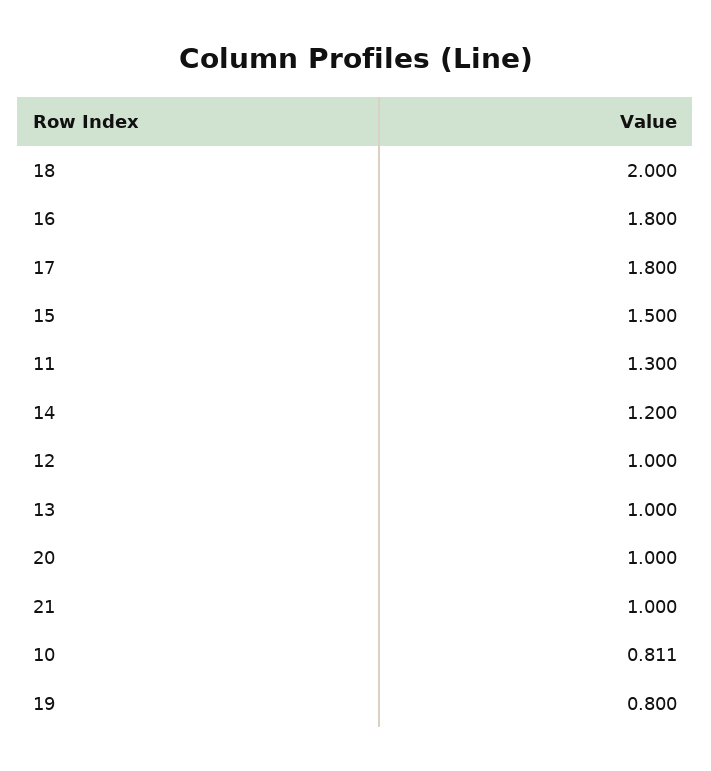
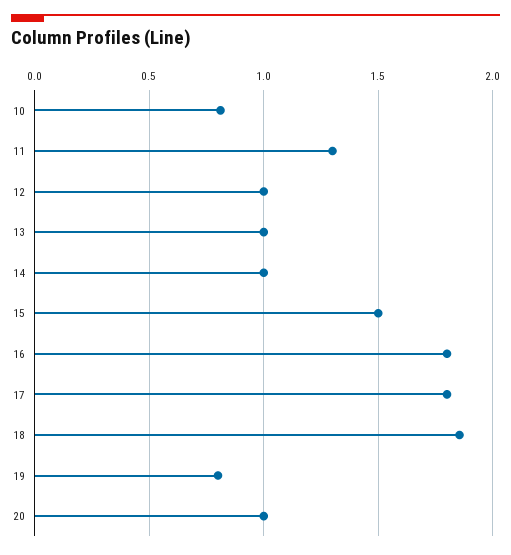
  {
-   "18": 2,
+   "18": 1.85,
    "16": 1.8,
    "17": 1.8,
    "15": 1.5,
    "11": 1.3,
-   "14": 1.2,
+   "14": 1,
    "12": 1,
    "13": 1,
    "20": 1,
-   "21": 1,
    "10": 0.811,
    "19": 0.8
  }

